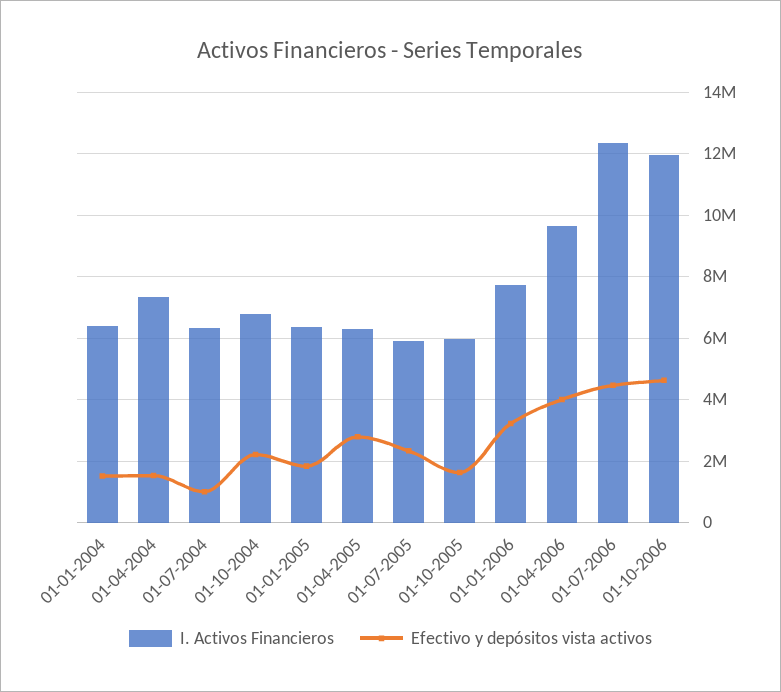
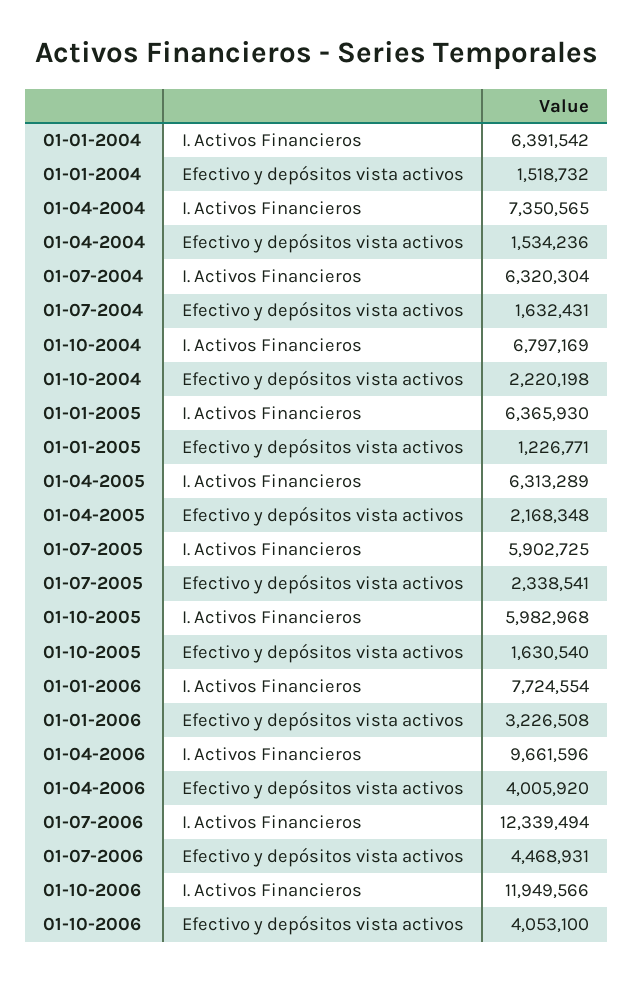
  {
    "I. Activos Financieros": {
      "01-01-2004": 6391542,
      "01-04-2004": 7350565,
      "01-07-2004": 6320304,
      "01-10-2004": 6797169,
      "01-01-2005": 6365930,
      "01-04-2005": 6313289,
      "01-07-2005": 5902725,
      "01-10-2005": 5982968,
      "01-01-2006": 7724554,
      "01-04-2006": 9661596,
      "01-07-2006": 12339494,
      "01-10-2006": 11949566
    },
    "Efectivo y depósitos vista activos": {
      "01-01-2004": 1518732,
      "01-04-2004": 1534236,
-     "01-07-2004": 1000000,
+     "01-07-2004": 1632431,
      "01-10-2004": 2220198,
-     "01-01-2005": 1800000,
+     "01-01-2005": 1226771,
-     "01-04-2005": 2800000,
+     "01-04-2005": 2168348,
      "01-07-2005": 2338541,
      "01-10-2005": 1630540,
      "01-01-2006": 3226508,
      "01-04-2006": 4005920,
      "01-07-2006": 4468931,
-     "01-10-2006": 4600000
+     "01-10-2006": 4053100
    }
  }

